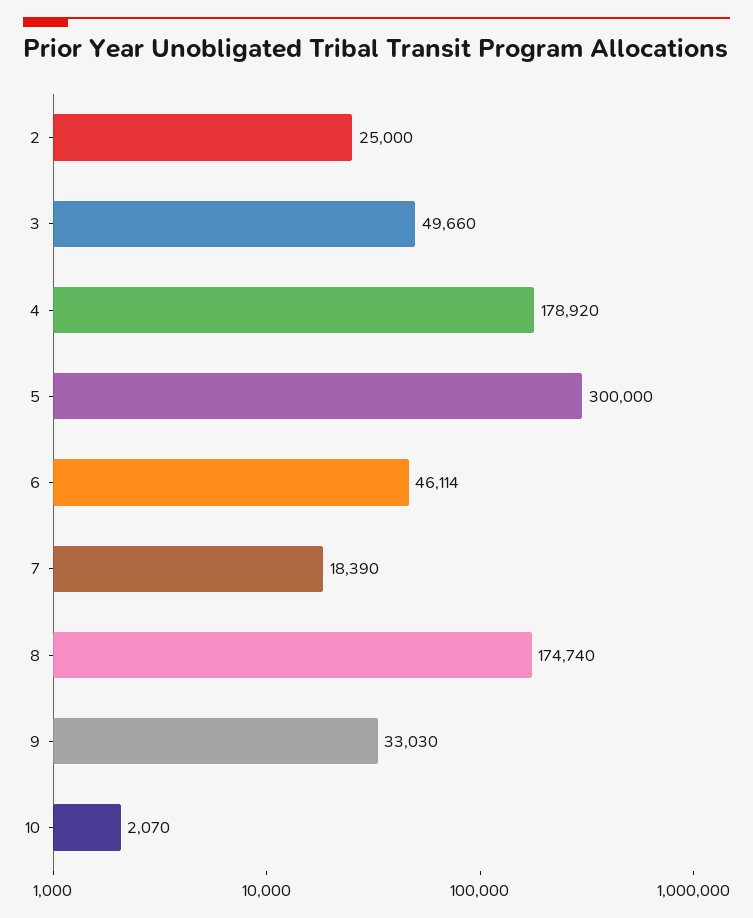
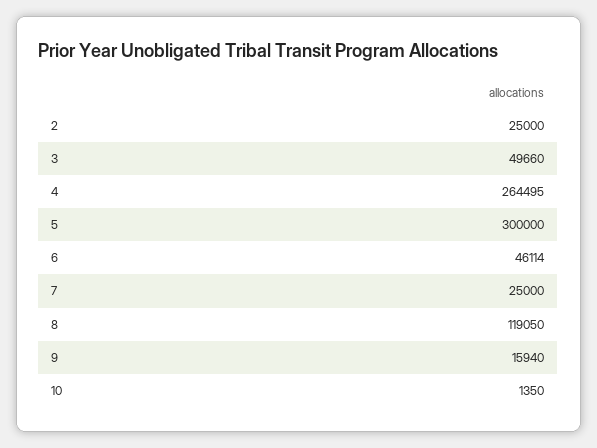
  {
    "2": 25000,
    "3": 49660,
-   "4": 178920,
+   "4": 264495,
    "5": 300000,
    "6": 46114,
-   "7": 18390,
+   "7": 25000,
-   "8": 174740,
+   "8": 119050,
-   "9": 33030,
+   "9": 15940,
-   "10": 2070
+   "10": 1350
  }

